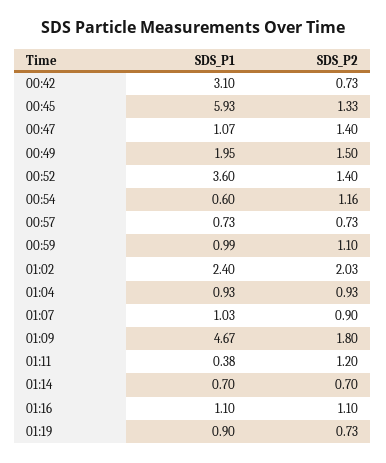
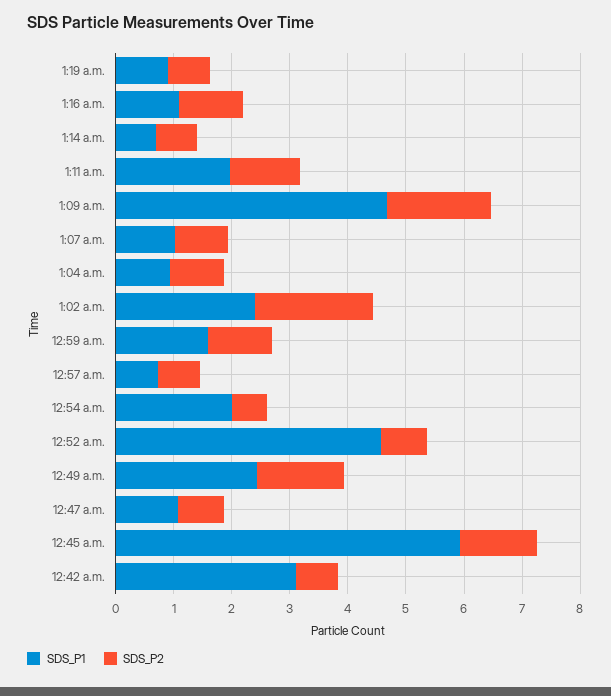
  {
    "SDS_P1": {
      "00:42": 3.1,
      "00:45": 5.93,
      "00:47": 1.07,
-     "00:49": 1.95,
+     "00:49": 2.4,
-     "00:52": 3.6,
+     "00:52": 4.6,
-     "00:54": 0.6,
+     "00:54": 2,
      "00:57": 0.73,
-     "00:59": 0.99,
+     "00:59": 1.6,
      "01:02": 2.4,
      "01:04": 0.93,
      "01:07": 1.03,
      "01:09": 4.67,
-     "01:11": 0.38,
+     "01:11": 2,
      "01:14": 0.7,
      "01:16": 1.1,
      "01:19": 0.9
    },
    "SDS_P2": {
      "00:42": 0.73,
      "00:45": 1.33,
-     "00:47": 1.4,
+     "00:47": 0.8,
      "00:49": 1.5,
-     "00:52": 1.4,
+     "00:52": 0.8,
-     "00:54": 1.16,
+     "00:54": 0.6,
      "00:57": 0.73,
      "00:59": 1.1,
      "01:02": 2.03,
      "01:04": 0.93,
      "01:07": 0.9,
      "01:09": 1.8,
      "01:11": 1.2,
      "01:14": 0.7,
      "01:16": 1.1,
      "01:19": 0.73
    }
  }

